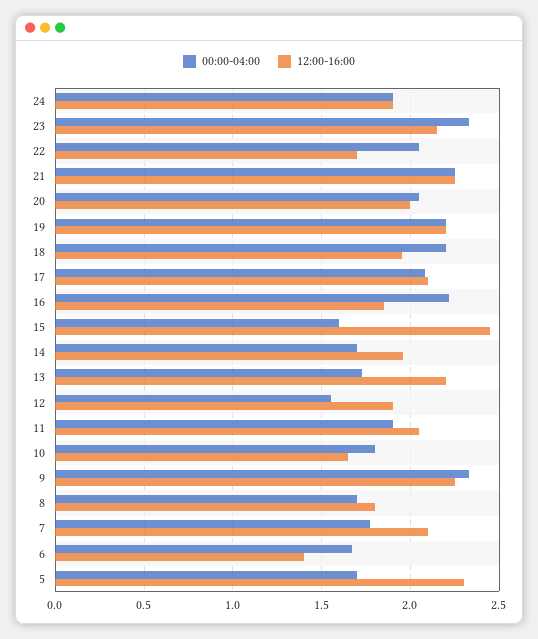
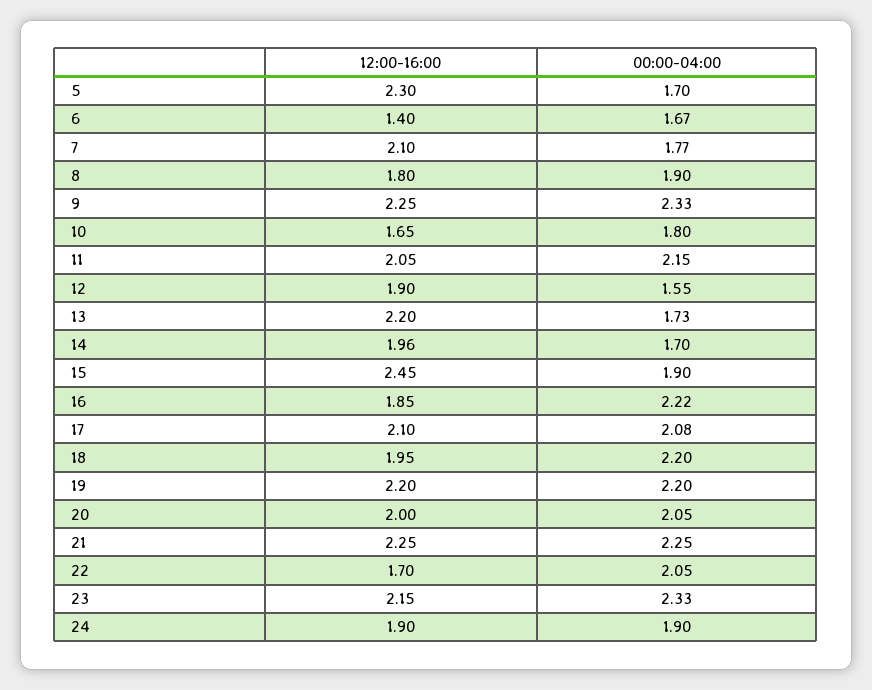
  {
    "00:00-04:00": {
      "24": 1.9,
      "23": 2.33,
      "22": 2.05,
      "21": 2.25,
      "20": 2.05,
      "19": 2.2,
      "18": 2.2,
      "17": 2.08,
      "16": 2.22,
-     "15": 1.6,
+     "15": 1.9,
      "14": 1.7,
      "13": 1.73,
      "12": 1.55,
-     "11": 1.9,
+     "11": 2.15,
      "10": 1.8,
      "9": 2.33,
-     "8": 1.7,
+     "8": 1.9,
      "7": 1.77,
      "6": 1.67,
      "5": 1.7
    },
    "12:00-16:00": {
      "24": 1.9,
      "23": 2.15,
      "22": 1.7,
      "21": 2.25,
      "20": 2,
      "19": 2.2,
      "18": 1.95,
      "17": 2.1,
      "16": 1.85,
      "15": 2.45,
      "14": 1.96,
      "13": 2.2,
      "12": 1.9,
      "11": 2.05,
      "10": 1.65,
      "9": 2.25,
      "8": 1.8,
      "7": 2.1,
      "6": 1.4,
      "5": 2.3
    }
  }

